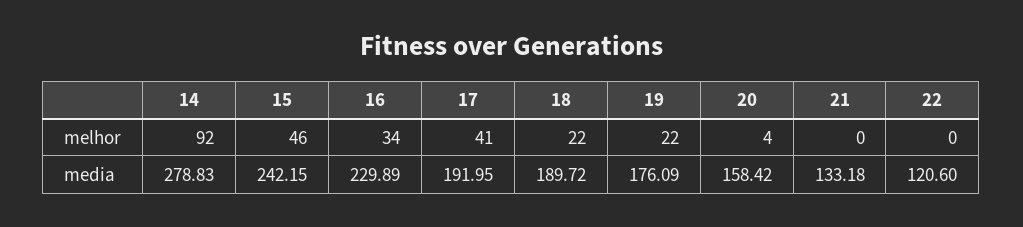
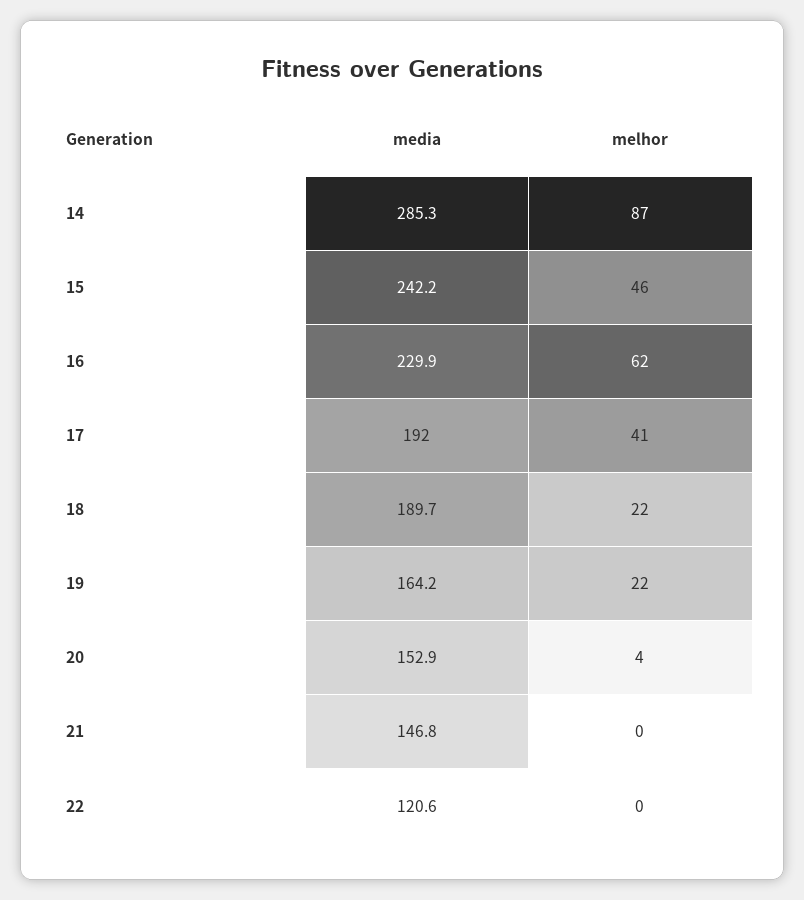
  {
    "14": {
-     "melhor": 92,
+     "melhor": 87,
-     "media": 278.83
+     "media": 285.3
    },
    "15": {
      "melhor": 46,
      "media": 242.15
    },
    "16": {
-     "melhor": 34,
+     "melhor": 62,
      "media": 229.89
    },
    "17": {
      "melhor": 41,
      "media": 191.95
    },
    "18": {
      "melhor": 22,
      "media": 189.72
    },
    "19": {
      "melhor": 22,
-     "media": 176.09
+     "media": 164.2
    },
    "20": {
      "melhor": 4,
-     "media": 158.42
+     "media": 152.9
    },
    "21": {
      "melhor": 0,
-     "media": 133.18
+     "media": 146.8
    },
    "22": {
      "melhor": 0,
      "media": 120.6
    }
  }

